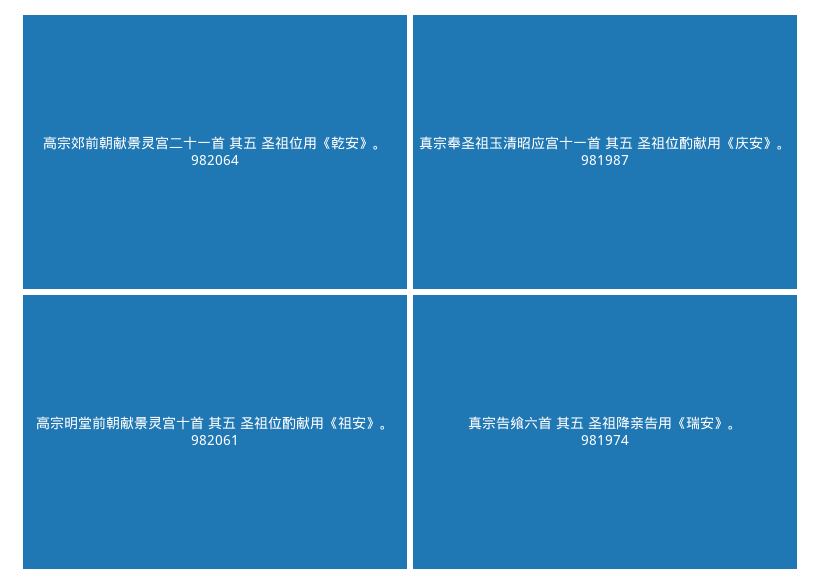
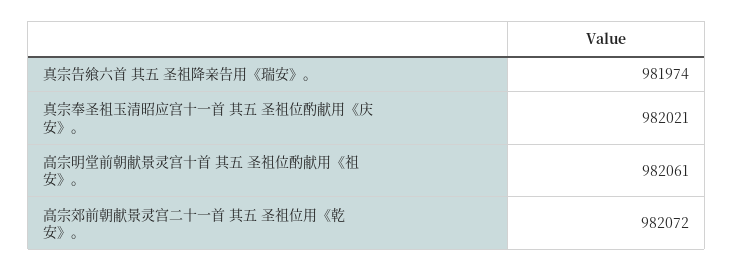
  {
-   "高宗郊前朝献景灵宫二十一首 其五 圣祖位用《乾安》。": 982064,
+   "高宗郊前朝献景灵宫二十一首 其五 圣祖位用《乾安》。": 982072,
    "高宗明堂前朝献景灵宫十首 其五 圣祖位酌献用《祖安》。": 982061,
-   "真宗奉圣祖玉清昭应宫十一首 其五 圣祖位酌献用《庆安》。": 981987,
+   "真宗奉圣祖玉清昭应宫十一首 其五 圣祖位酌献用《庆安》。": 982021,
    "真宗告飨六首 其五 圣祖降亲告用《瑞安》。": 981974
  }

